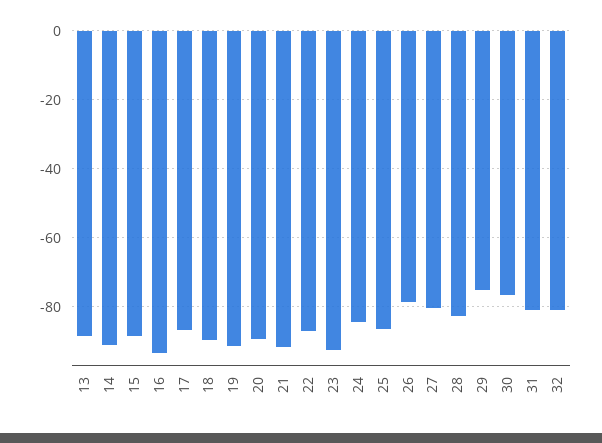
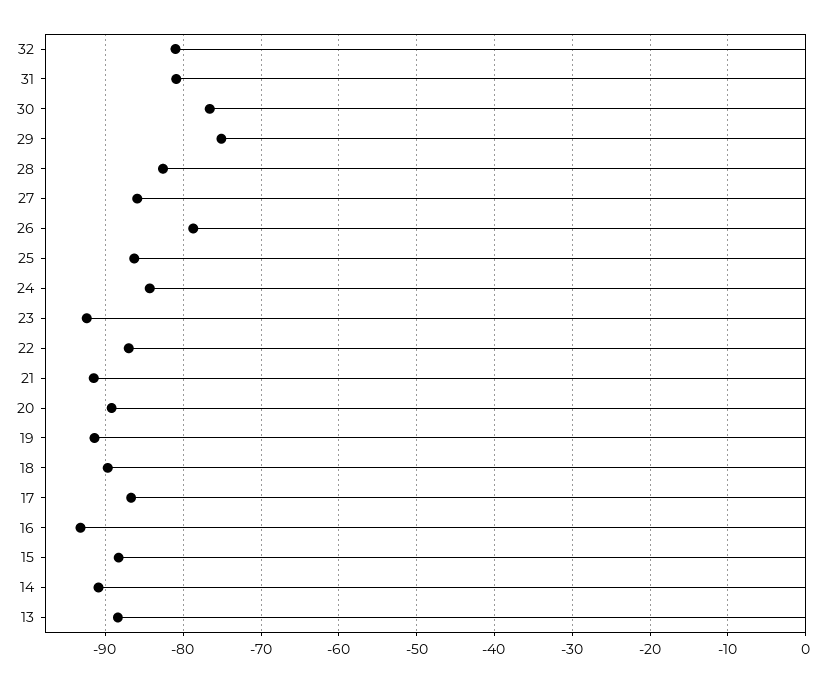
  {
    "13": -88,
    "14": -91,
    "15": -88,
    "16": -93,
    "17": -87,
    "18": -90,
    "19": -91,
    "20": -89,
    "21": -92,
    "22": -87,
    "23": -92,
    "24": -84,
    "25": -86,
    "26": -79,
-   "27": -80,
+   "27": -86,
    "28": -83,
    "29": -75,
    "30": -77,
    "31": -81,
    "32": -81
  }

